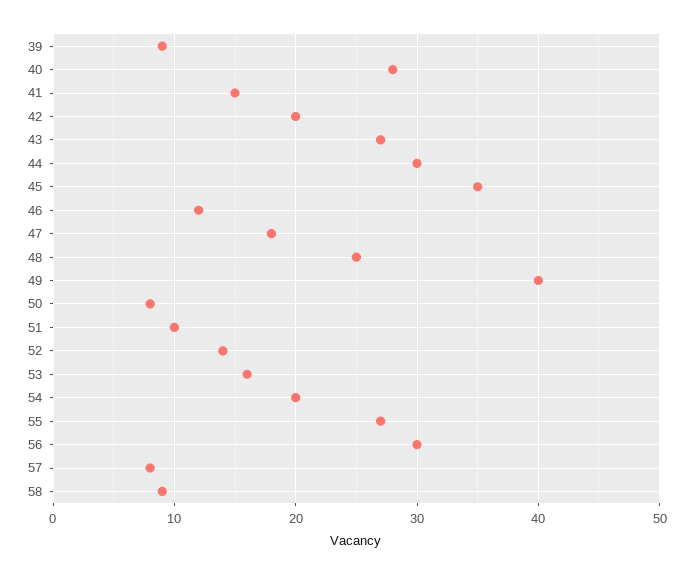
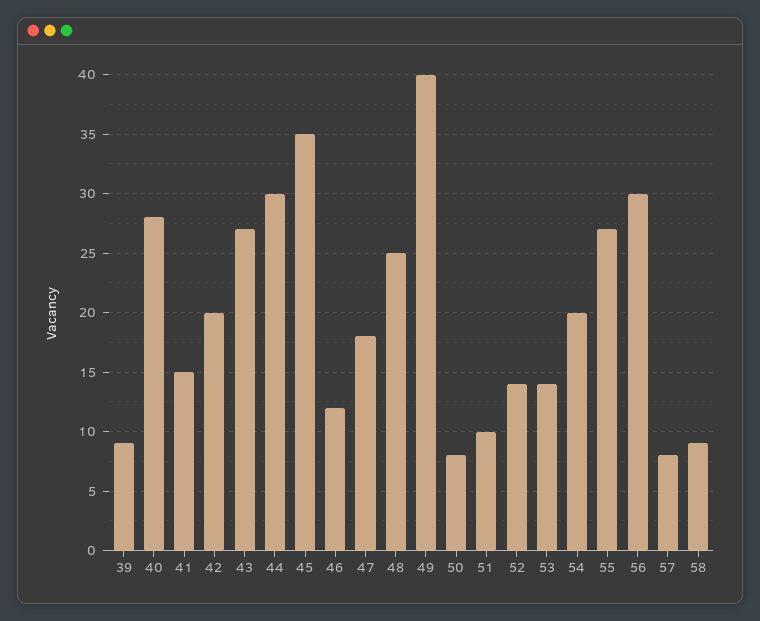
  {
    "39": 9,
    "40": 28,
    "41": 15,
    "42": 20,
    "43": 27,
    "44": 30,
    "45": 35,
    "46": 12,
    "47": 18,
    "48": 25,
    "49": 40,
    "50": 8,
    "51": 10,
    "52": 14,
-   "53": 16,
+   "53": 14,
    "54": 20,
    "55": 27,
    "56": 30,
    "57": 8,
    "58": 9
  }

